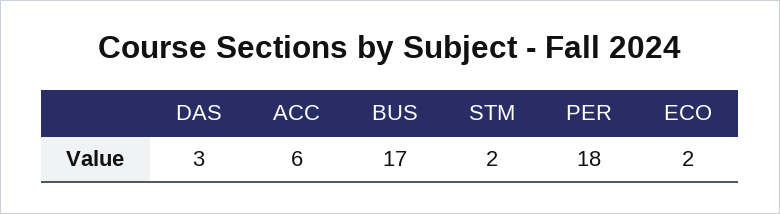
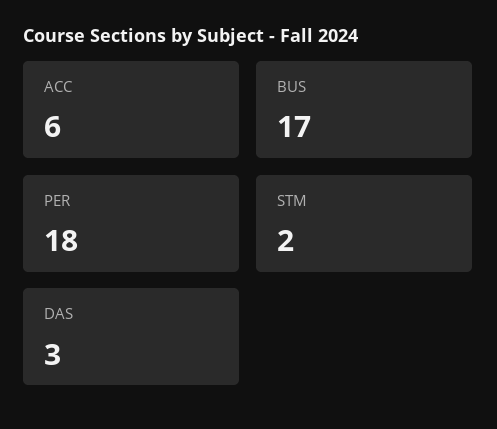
  {
    "DAS": 3,
    "ACC": 6,
    "BUS": 17,
    "STM": 2,
-   "PER": 18,
+   "PER": 18
-   "ECO": 2
  }

